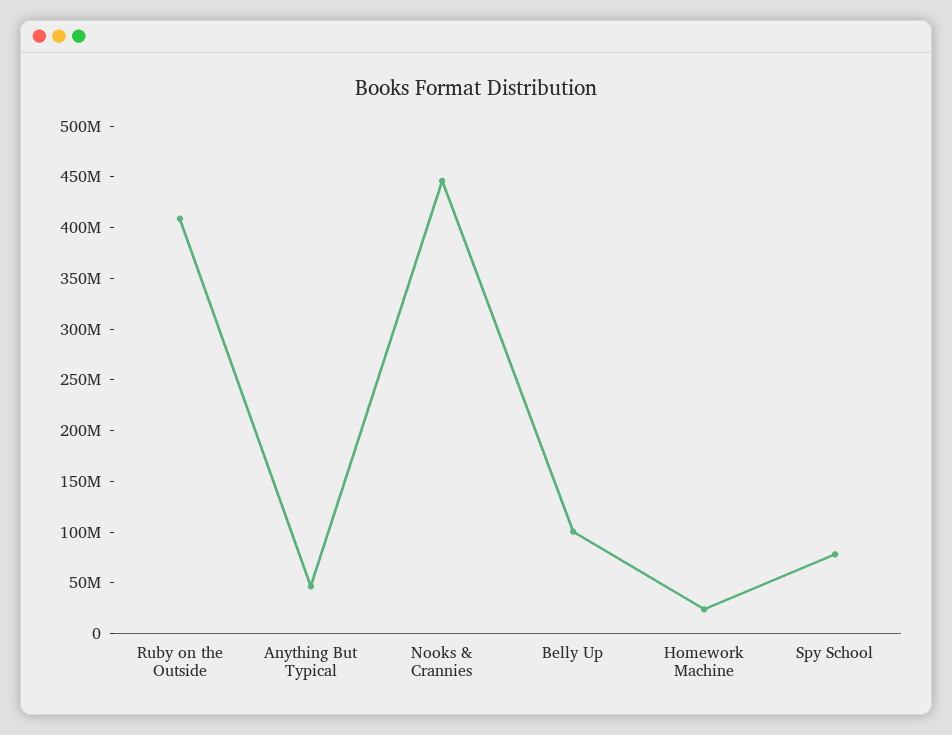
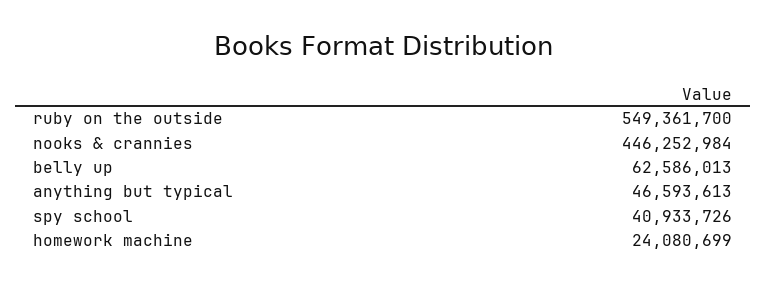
  {
-   "Ruby on the Outside": 410000000,
+   "Ruby on the Outside": 549361700,
    "Anything But Typical": 46593613,
    "Nooks & Crannies": 446252984,
-   "Belly Up": 100000000,
+   "Belly Up": 62586013,
    "Homework Machine": 24080699,
-   "Spy School": 80000000
+   "Spy School": 40933726
  }

